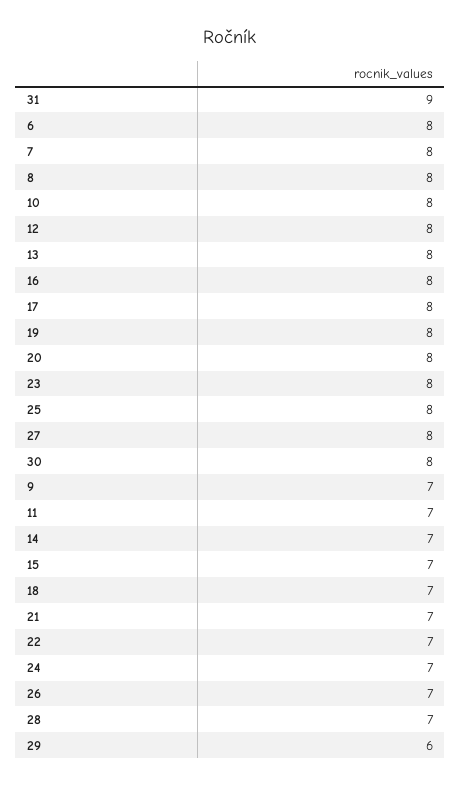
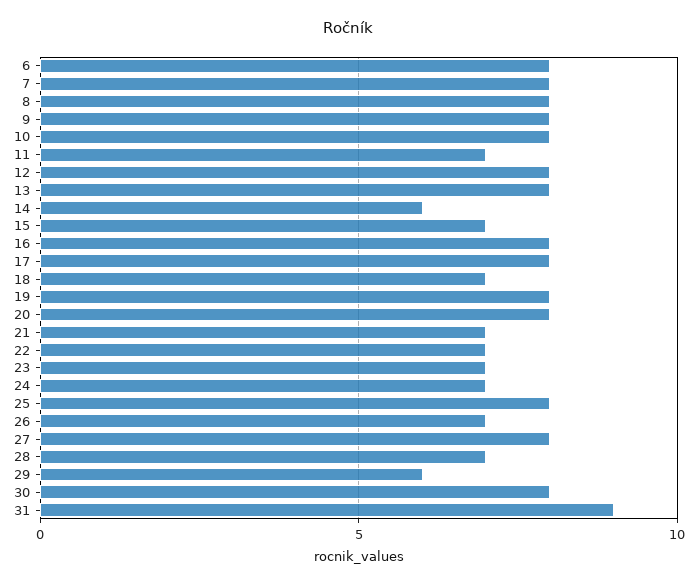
  {
    "31": 9,
    "6": 8,
    "7": 8,
    "8": 8,
    "10": 8,
    "12": 8,
    "13": 8,
    "16": 8,
    "17": 8,
    "19": 8,
    "20": 8,
-   "23": 8,
+   "23": 7,
    "25": 8,
    "27": 8,
    "30": 8,
-   "9": 7,
+   "9": 8,
    "11": 7,
-   "14": 7,
+   "14": 6,
    "15": 7,
    "18": 7,
    "21": 7,
    "22": 7,
    "24": 7,
    "26": 7,
    "28": 7,
    "29": 6
  }

